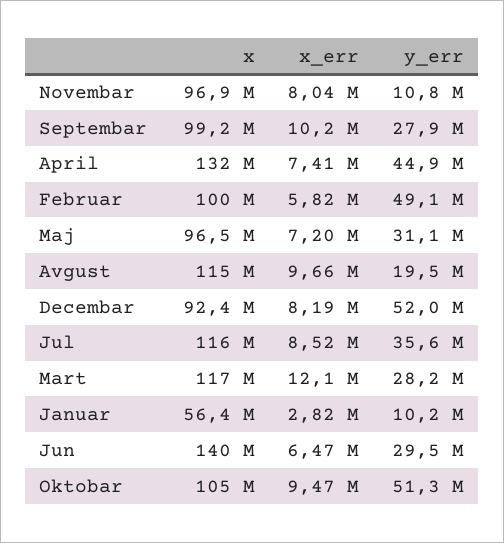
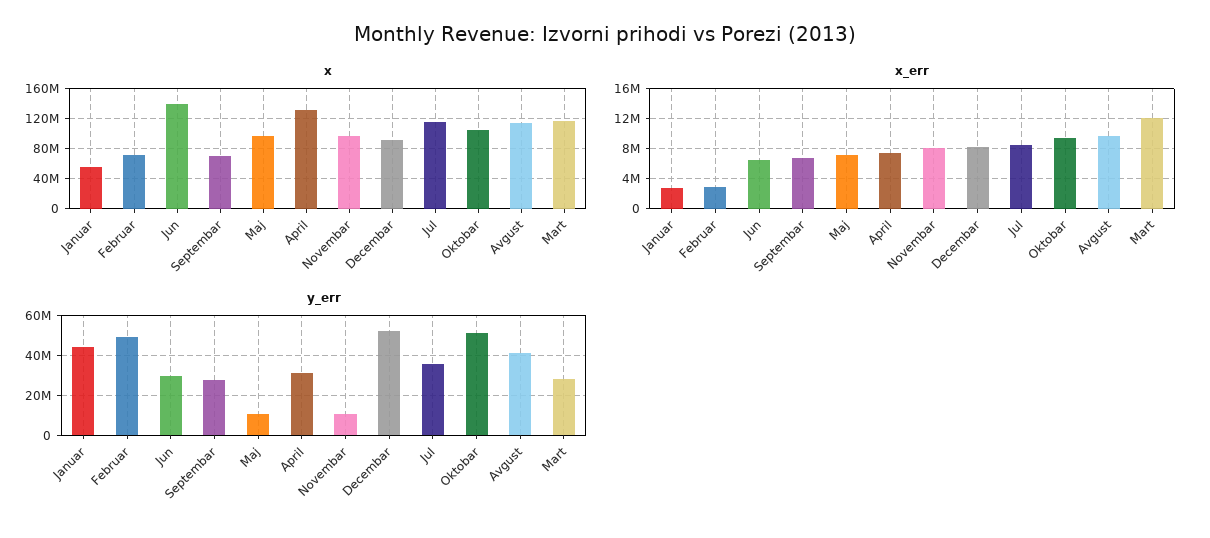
  {
    "x": {
      "Novembar": 96900000,
-     "Septembar": 99200000,
+     "Septembar": 70000000,
      "April": 132000000,
-     "Februar": 100000000,
+     "Februar": 70000000,
      "Maj": 96500000,
      "Avgust": 115000000,
      "Decembar": 92400000,
      "Jul": 116000000,
      "Mart": 117000000,
      "Januar": 56400000,
      "Jun": 140000000,
      "Oktobar": 105000000
    },
    "x_err": {
      "Novembar": 8040000,
-     "Septembar": 10200000,
+     "Septembar": 7000000,
      "April": 7410000,
-     "Februar": 5820000,
+     "Februar": 3000000,
      "Maj": 7200000,
      "Avgust": 9660000,
      "Decembar": 8190000,
      "Jul": 8520000,
      "Mart": 12100000,
      "Januar": 2820000,
      "Jun": 6470000,
      "Oktobar": 9470000
    },
    "y_err": {
      "Novembar": 10800000,
      "Septembar": 27900000,
-     "April": 44900000,
+     "April": 30000000,
      "Februar": 49100000,
-     "Maj": 31100000,
+     "Maj": 10000000,
-     "Avgust": 19500000,
+     "Avgust": 40000000,
      "Decembar": 52000000,
      "Jul": 35600000,
      "Mart": 28200000,
-     "Januar": 10200000,
+     "Januar": 45000000,
      "Jun": 29500000,
      "Oktobar": 51300000
    }
  }

